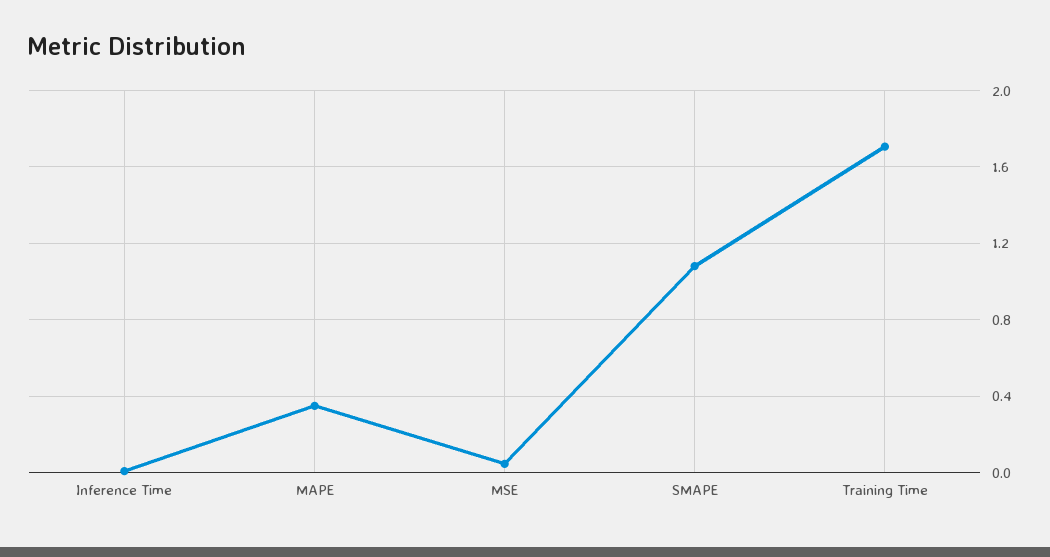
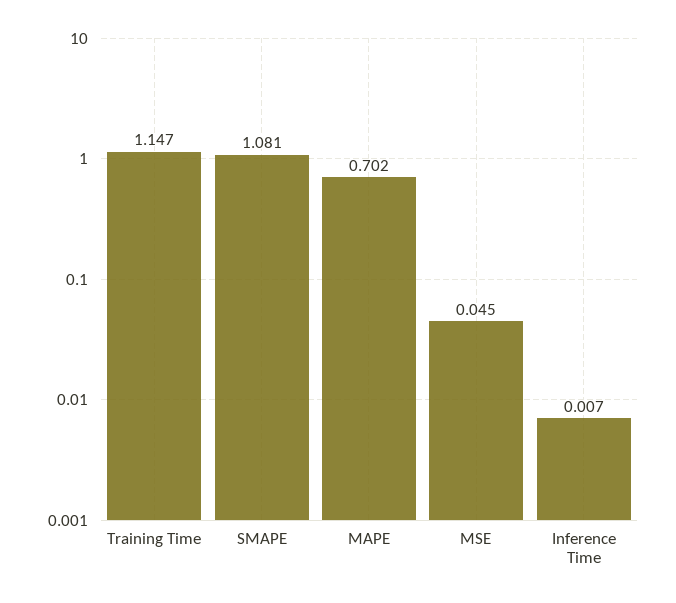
  {
    "Inference Time": 0.007,
-   "MAPE": 0.35,
+   "MAPE": 0.702,
    "MSE": 0.045,
    "SMAPE": 1.081,
-   "Training Time": 1.7
+   "Training Time": 1.147
  }

